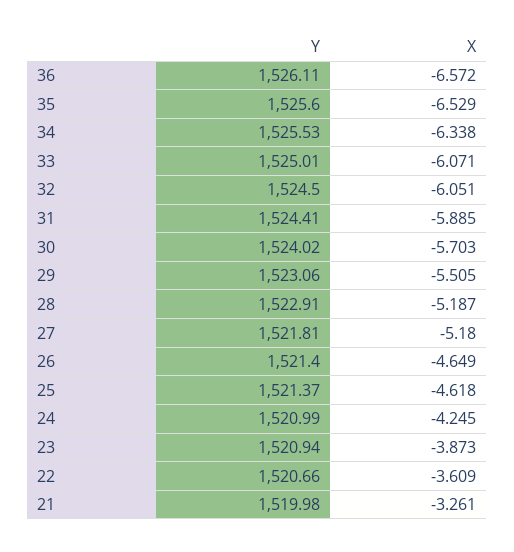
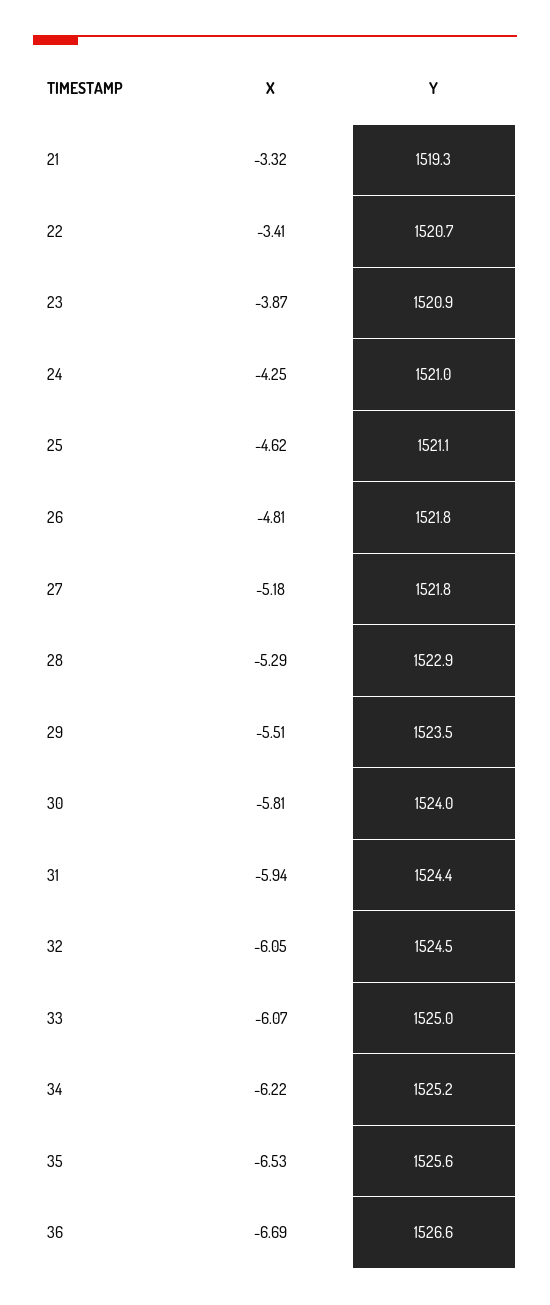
  {
    "Y": {
-     "36": 1526.11,
+     "36": 1526.6,
      "35": 1525.6,
-     "34": 1525.53,
+     "34": 1525.2,
      "33": 1525.01,
      "32": 1524.5,
      "31": 1524.41,
      "30": 1524.02,
-     "29": 1523.06,
+     "29": 1523.5,
      "28": 1522.91,
      "27": 1521.81,
-     "26": 1521.4,
+     "26": 1521.8,
-     "25": 1521.37,
+     "25": 1521.1,
      "24": 1520.99,
      "23": 1520.94,
      "22": 1520.66,
-     "21": 1519.98
+     "21": 1519.3
    },
    "X": {
-     "36": -6.572,
+     "36": -6.69,
      "35": -6.529,
-     "34": -6.338,
+     "34": -6.22,
      "33": -6.071,
      "32": -6.051,
-     "31": -5.885,
+     "31": -5.94,
-     "30": -5.703,
+     "30": -5.81,
      "29": -5.505,
-     "28": -5.187,
+     "28": -5.29,
      "27": -5.18,
-     "26": -4.649,
+     "26": -4.81,
      "25": -4.618,
      "24": -4.245,
      "23": -3.873,
-     "22": -3.609,
+     "22": -3.41,
-     "21": -3.261
+     "21": -3.32
    }
  }

